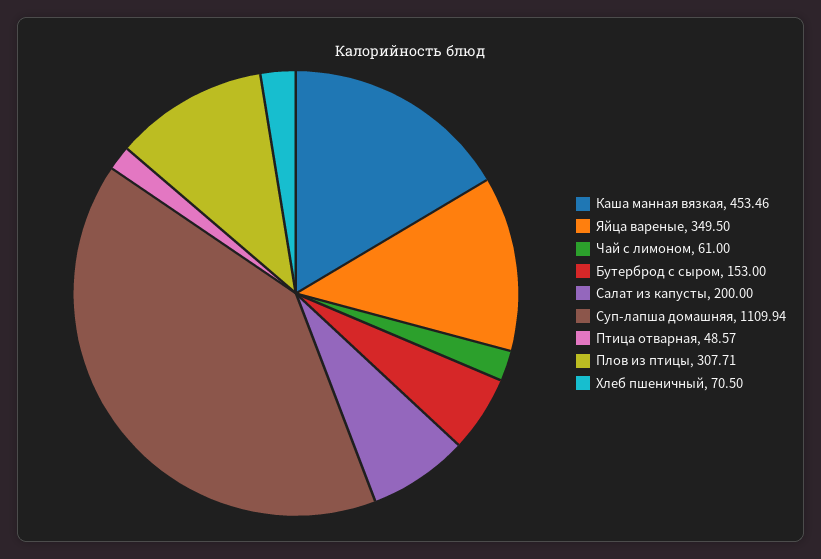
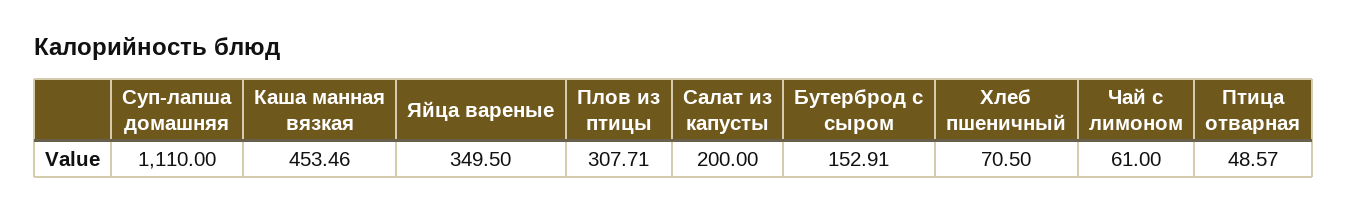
  {
    "Каша манная вязкая": 453.46,
    "Яйца вареные": 349.5,
    "Чай с лимоном": 61,
-   "Бутерброд с сыром": 153,
+   "Бутерброд с сыром": 152.91,
    "Салат из капусты": 200,
-   "Суп-лапша домашняя": 1109.94,
+   "Суп-лапша домашняя": 1110,
    "Птица отварная": 48.57,
    "Плов из птицы": 307.71,
    "Хлеб пшеничный": 70.5
  }

